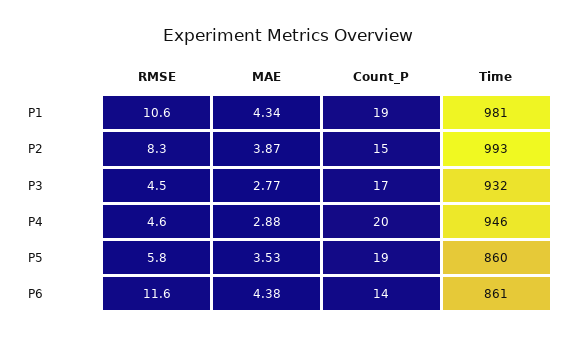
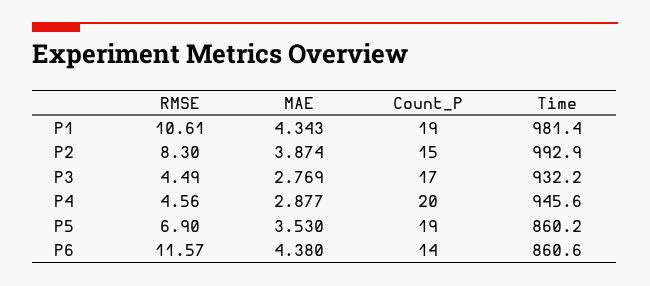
  {
    "RMSE": {
      "P1": 10.61,
      "P2": 8.3,
      "P3": 4.49,
      "P4": 4.56,
-     "P5": 5.8,
+     "P5": 6.9,
      "P6": 11.57
    },
    "MAE": {
      "P1": 4.343,
      "P2": 3.874,
      "P3": 2.769,
      "P4": 2.877,
      "P5": 3.53,
      "P6": 4.38
    },
    "Count_P": {
      "P1": 19,
      "P2": 15,
      "P3": 17,
      "P4": 20,
      "P5": 19,
      "P6": 14
    },
    "Time": {
      "P1": 981.4,
      "P2": 992.9,
      "P3": 932.2,
      "P4": 945.6,
      "P5": 860.2,
      "P6": 860.6
    }
  }

